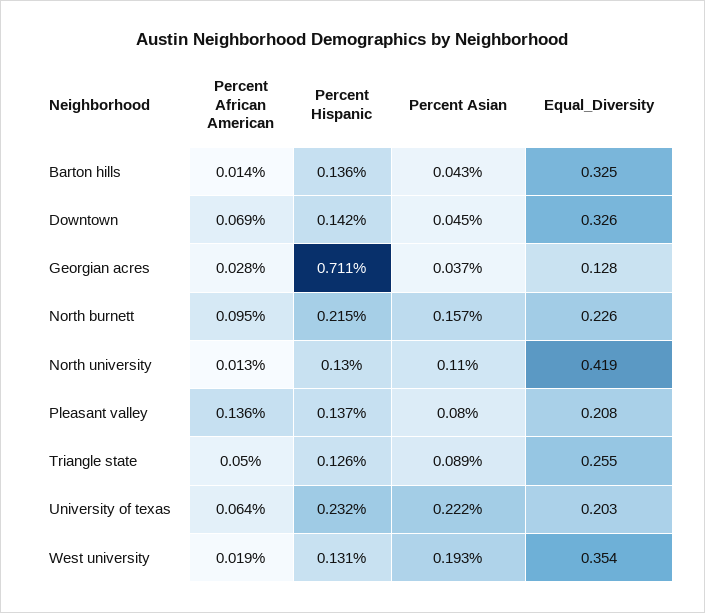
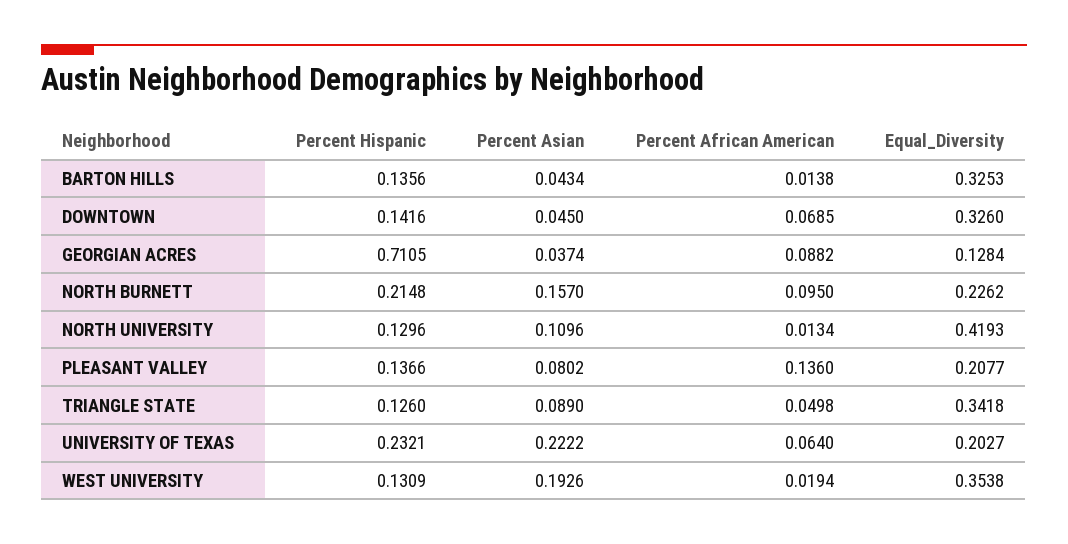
  {
    "Percent African American": {
      "Barton hills": 0.0138,
      "Downtown": 0.0685,
-     "Georgian acres": 0.028,
+     "Georgian acres": 0.0882,
      "North burnett": 0.095,
      "North university": 0.0134,
      "Pleasant valley": 0.136,
      "Triangle state": 0.0498,
      "University of texas": 0.064,
      "West university": 0.0194
    },
    "Percent Hispanic": {
      "Barton hills": 0.1356,
      "Downtown": 0.1416,
      "Georgian acres": 0.7105,
      "North burnett": 0.2148,
      "North university": 0.1296,
      "Pleasant valley": 0.1366,
      "Triangle state": 0.126,
      "University of texas": 0.2321,
      "West university": 0.1309
    },
    "Percent Asian": {
      "Barton hills": 0.0434,
      "Downtown": 0.045,
      "Georgian acres": 0.0374,
      "North burnett": 0.157,
      "North university": 0.1096,
      "Pleasant valley": 0.0802,
      "Triangle state": 0.089,
      "University of texas": 0.2222,
      "West university": 0.1926
    },
    "Equal_Diversity": {
      "Barton hills": 0.3253,
      "Downtown": 0.326,
      "Georgian acres": 0.1284,
      "North burnett": 0.2262,
      "North university": 0.4193,
      "Pleasant valley": 0.2077,
-     "Triangle state": 0.255,
+     "Triangle state": 0.3418,
      "University of texas": 0.2027,
      "West university": 0.3538
    }
  }

